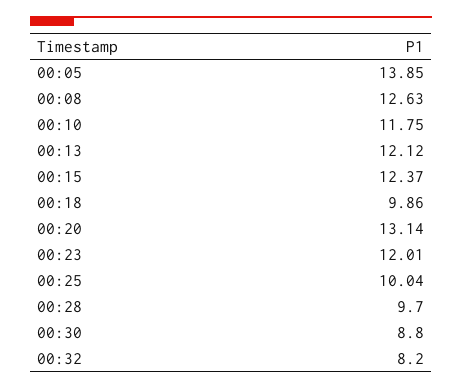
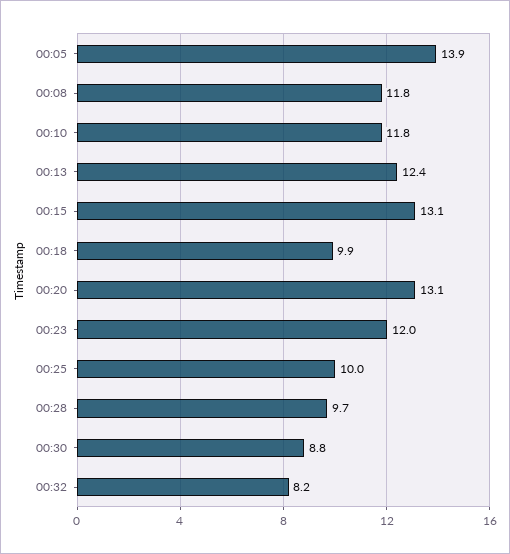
  {
    "00:05": 13.85,
-   "00:08": 12.63,
+   "00:08": 11.8,
    "00:10": 11.75,
-   "00:13": 12.12,
+   "00:13": 12.4,
-   "00:15": 12.37,
+   "00:15": 13.1,
    "00:18": 9.86,
    "00:20": 13.14,
    "00:23": 12.01,
    "00:25": 10.04,
    "00:28": 9.7,
    "00:30": 8.8,
    "00:32": 8.2
  }

